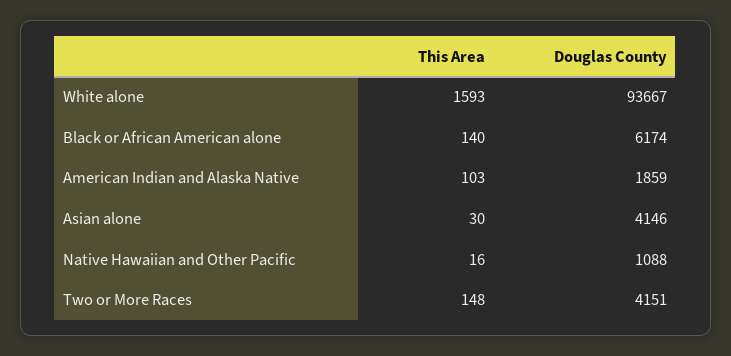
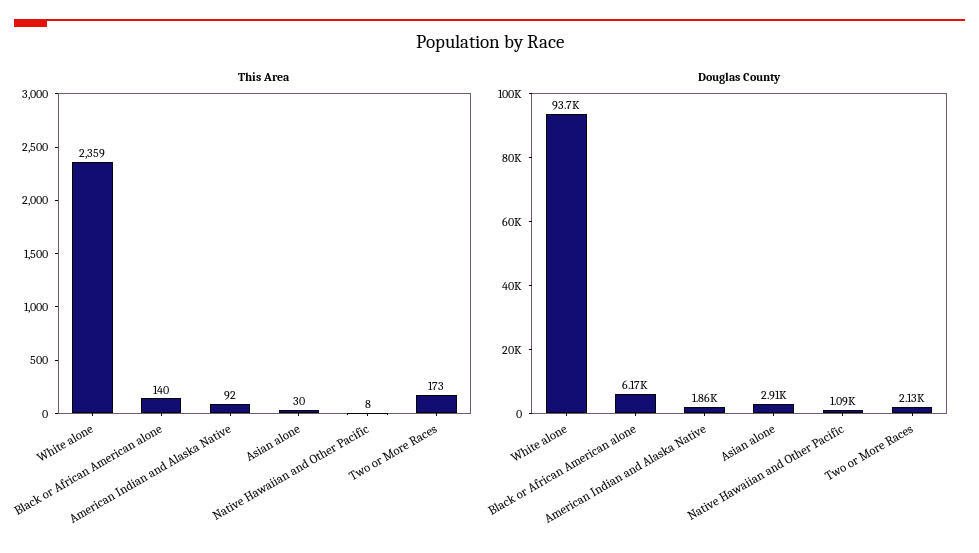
  {
    "This Area": {
-     "White alone": 1593,
+     "White alone": 2359,
      "Black or African American alone": 140,
-     "American Indian and Alaska Native": 103,
+     "American Indian and Alaska Native": 92,
      "Asian alone": 30,
-     "Native Hawaiian and Other Pacific": 16,
+     "Native Hawaiian and Other Pacific": 8,
-     "Two or More Races": 148
+     "Two or More Races": 173
    },
    "Douglas County": {
      "White alone": 93667,
      "Black or African American alone": 6174,
      "American Indian and Alaska Native": 1859,
-     "Asian alone": 4146,
+     "Asian alone": 2910,
      "Native Hawaiian and Other Pacific": 1088,
-     "Two or More Races": 4151
+     "Two or More Races": 2130
    }
  }

